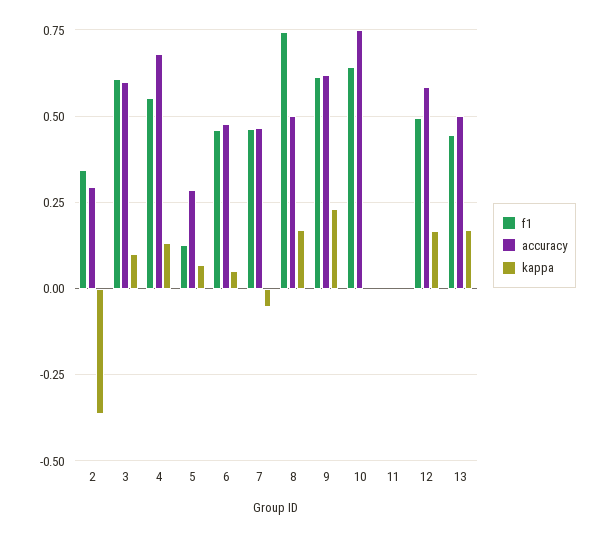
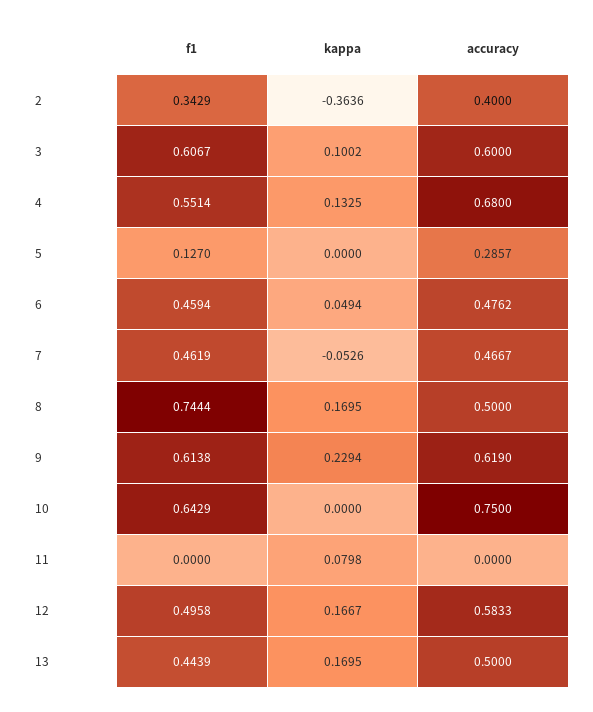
  {
    "f1": {
      "2": 0.3429,
      "3": 0.6067,
      "4": 0.5514,
      "5": 0.127,
      "6": 0.4594,
      "7": 0.4619,
      "8": 0.7444,
      "9": 0.6138,
      "10": 0.6429,
      "11": 0,
      "12": 0.4958,
      "13": 0.4439
    },
    "accuracy": {
-     "2": 0.3,
+     "2": 0.4,
      "3": 0.6,
      "4": 0.68,
      "5": 0.2857,
      "6": 0.4762,
      "7": 0.4667,
      "8": 0.5,
      "9": 0.619,
      "10": 0.75,
      "11": 0,
      "12": 0.5833,
      "13": 0.5
    },
    "kappa": {
      "2": -0.3636,
      "3": 0.1002,
      "4": 0.1325,
-     "5": 0.075,
+     "5": 0,
      "6": 0.0494,
      "7": -0.0526,
      "8": 0.1695,
      "9": 0.2294,
      "10": 0,
-     "11": 0,
+     "11": 0.0798,
      "12": 0.1667,
      "13": 0.1695
    }
  }

